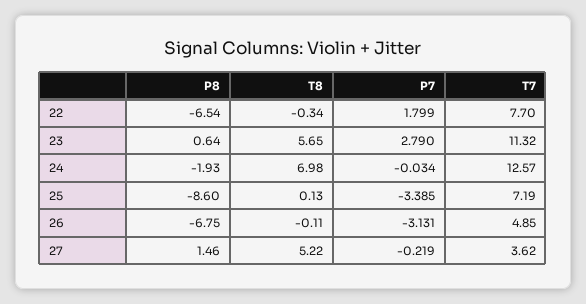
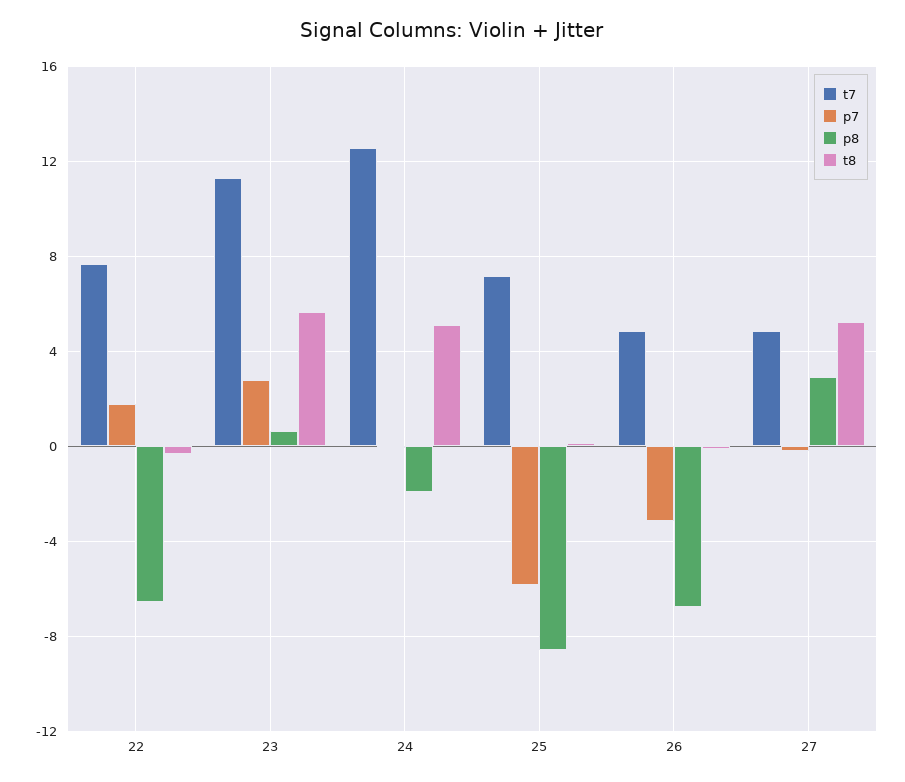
  {
    "P8": {
      "22": -6.54,
      "23": 0.64,
      "24": -1.93,
      "25": -8.6,
      "26": -6.75,
-     "27": 1.46
+     "27": 3
    },
    "T8": {
      "22": -0.34,
      "23": 5.65,
-     "24": 6.98,
+     "24": 5,
      "25": 0.13,
      "26": -0.11,
      "27": 5.22
    },
    "P7": {
      "22": 1.799,
      "23": 2.79,
      "24": -0.034,
-     "25": -3.385,
+     "25": -6,
      "26": -3.131,
      "27": -0.219
    },
    "T7": {
      "22": 7.7,
      "23": 11.32,
      "24": 12.57,
      "25": 7.19,
      "26": 4.85,
-     "27": 3.62
+     "27": 5
    }
  }

